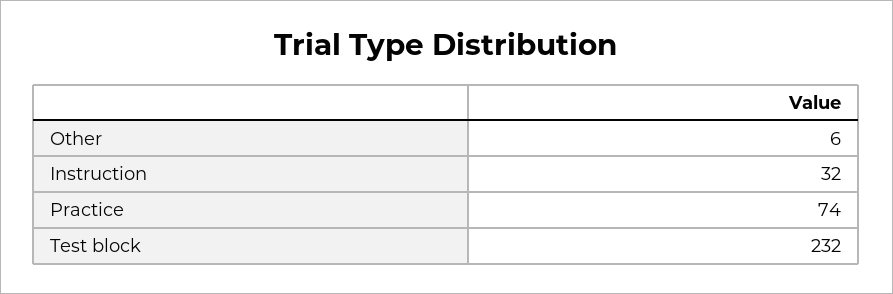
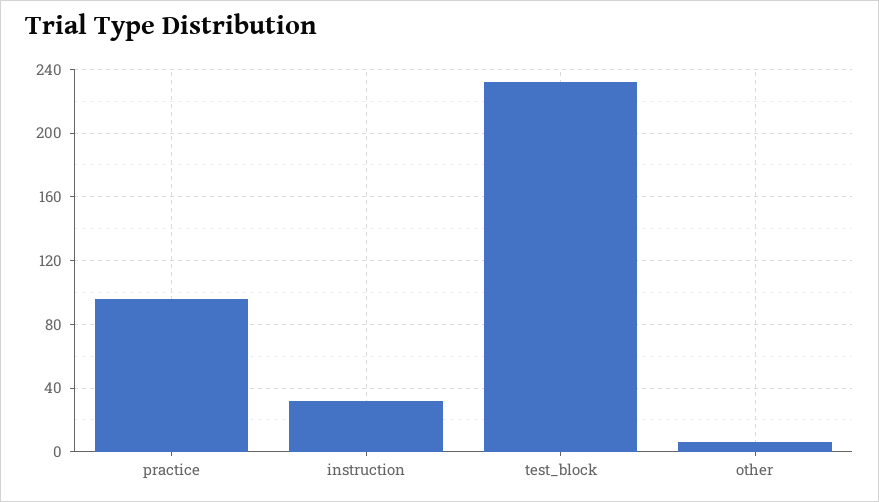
  {
    "Other": 6,
    "Instruction": 32,
-   "Practice": 74,
+   "Practice": 95,
    "Test block": 232
  }

